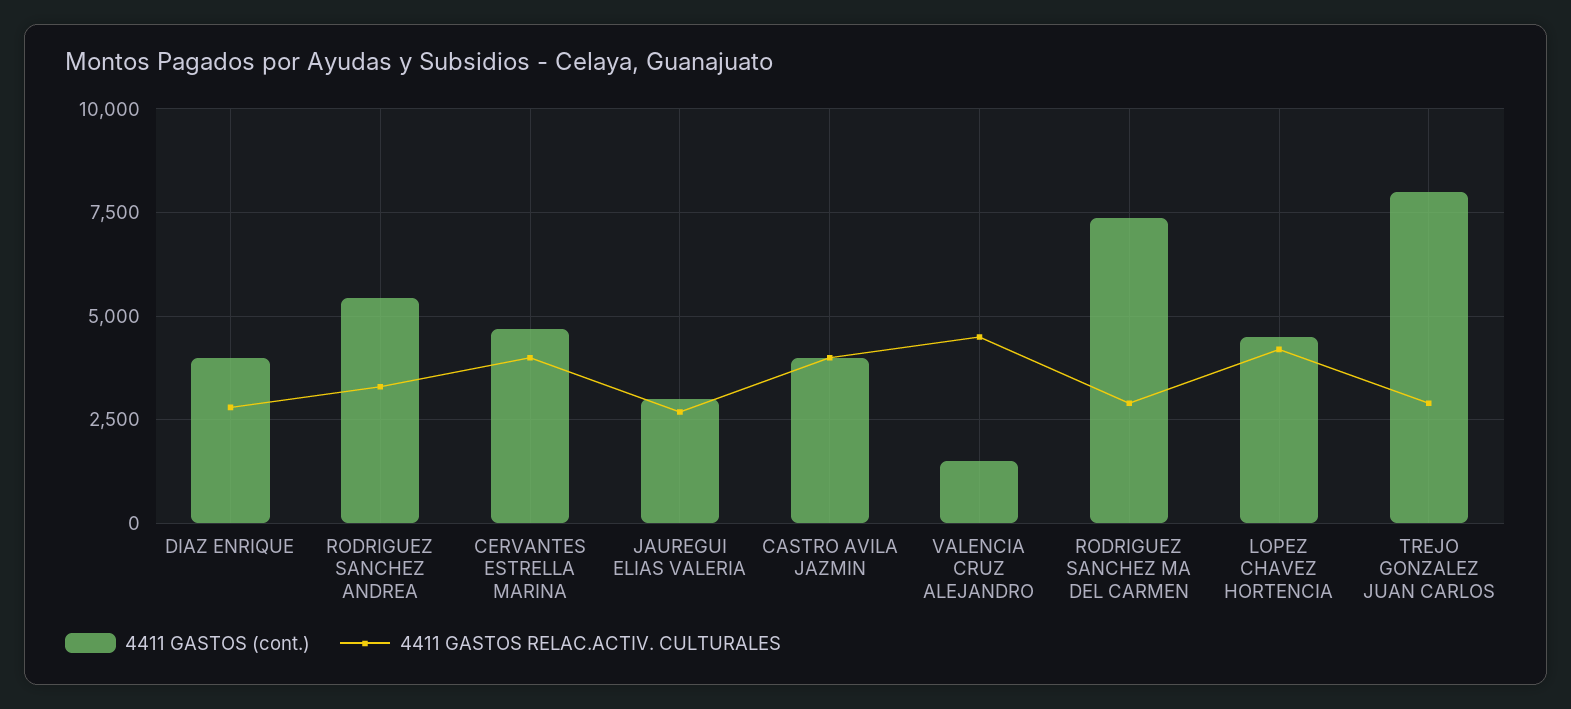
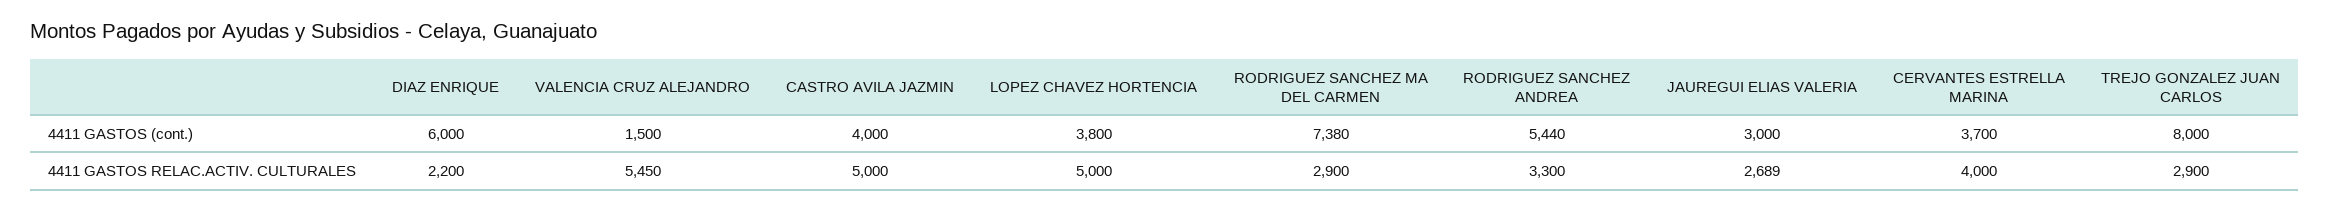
  {
    "4411 GASTOS (cont.)": {
-     "DIAZ ENRIQUE": 4000,
+     "DIAZ ENRIQUE": 6000,
      "RODRIGUEZ SANCHEZ ANDREA": 5440,
-     "CERVANTES ESTRELLA MARINA": 4750,
+     "CERVANTES ESTRELLA MARINA": 3700,
      "JAUREGUI ELIAS VALERIA": 3000,
      "CASTRO AVILA JAZMIN": 4000,
      "VALENCIA CRUZ ALEJANDRO": 1500,
      "RODRIGUEZ SANCHEZ MA DEL CARMEN": 7380,
-     "LOPEZ CHAVEZ HORTENCIA": 4500,
+     "LOPEZ CHAVEZ HORTENCIA": 3800,
      "TREJO GONZALEZ JUAN CARLOS": 8000
    },
    "4411 GASTOS RELAC.ACTIV. CULTURALES": {
-     "DIAZ ENRIQUE": 2750,
+     "DIAZ ENRIQUE": 2200,
      "RODRIGUEZ SANCHEZ ANDREA": 3300,
      "CERVANTES ESTRELLA MARINA": 4000,
      "JAUREGUI ELIAS VALERIA": 2689,
-     "CASTRO AVILA JAZMIN": 4000,
+     "CASTRO AVILA JAZMIN": 5000,
-     "VALENCIA CRUZ ALEJANDRO": 4500,
+     "VALENCIA CRUZ ALEJANDRO": 5450,
      "RODRIGUEZ SANCHEZ MA DEL CARMEN": 2900,
-     "LOPEZ CHAVEZ HORTENCIA": 4250,
+     "LOPEZ CHAVEZ HORTENCIA": 5000,
      "TREJO GONZALEZ JUAN CARLOS": 2900
    }
  }

